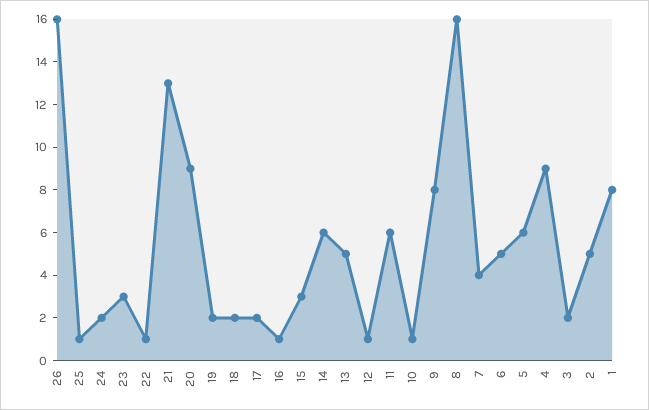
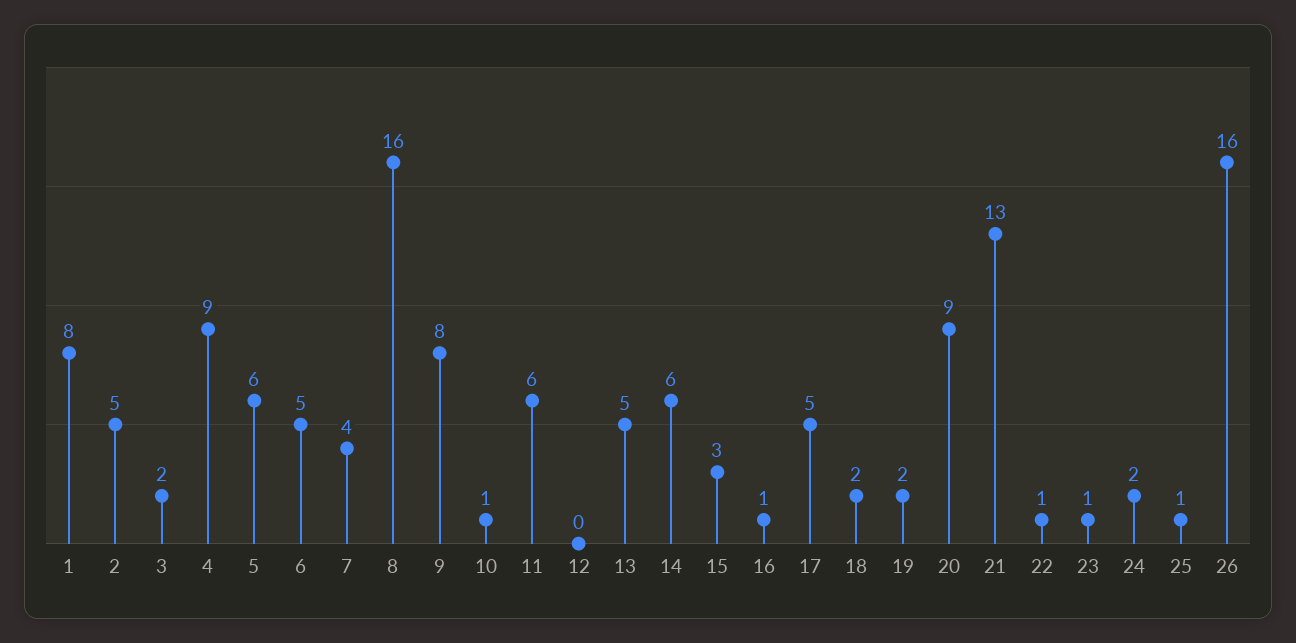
  {
    "26": 16,
    "25": 1,
    "24": 2,
-   "23": 3,
+   "23": 1,
    "22": 1,
    "21": 13,
    "20": 9,
    "19": 2,
    "18": 2,
-   "17": 2,
+   "17": 5,
    "16": 1,
    "15": 3,
    "14": 6,
    "13": 5,
-   "12": 1,
+   "12": 0,
    "11": 6,
    "10": 1,
    "9": 8,
    "8": 16,
    "7": 4,
    "6": 5,
    "5": 6,
    "4": 9,
    "3": 2,
    "2": 5,
    "1": 8
  }

